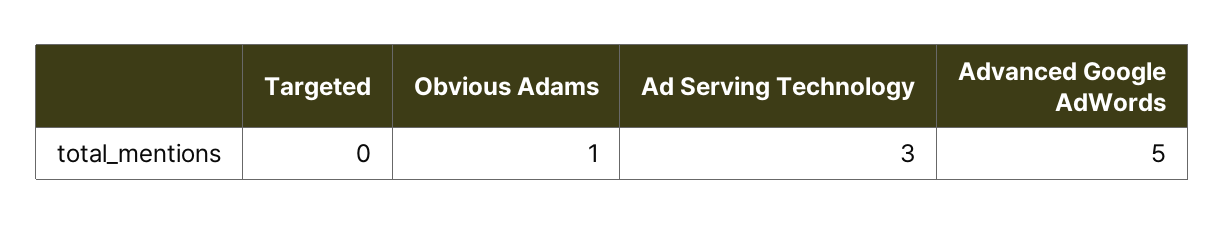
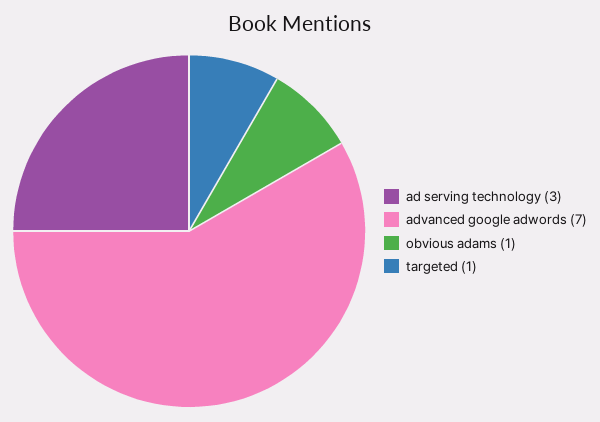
  {
-   "Targeted": 0,
+   "Targeted": 1,
    "Obvious Adams": 1,
    "Ad Serving Technology": 3,
-   "Advanced Google AdWords": 5
+   "Advanced Google AdWords": 7
  }

